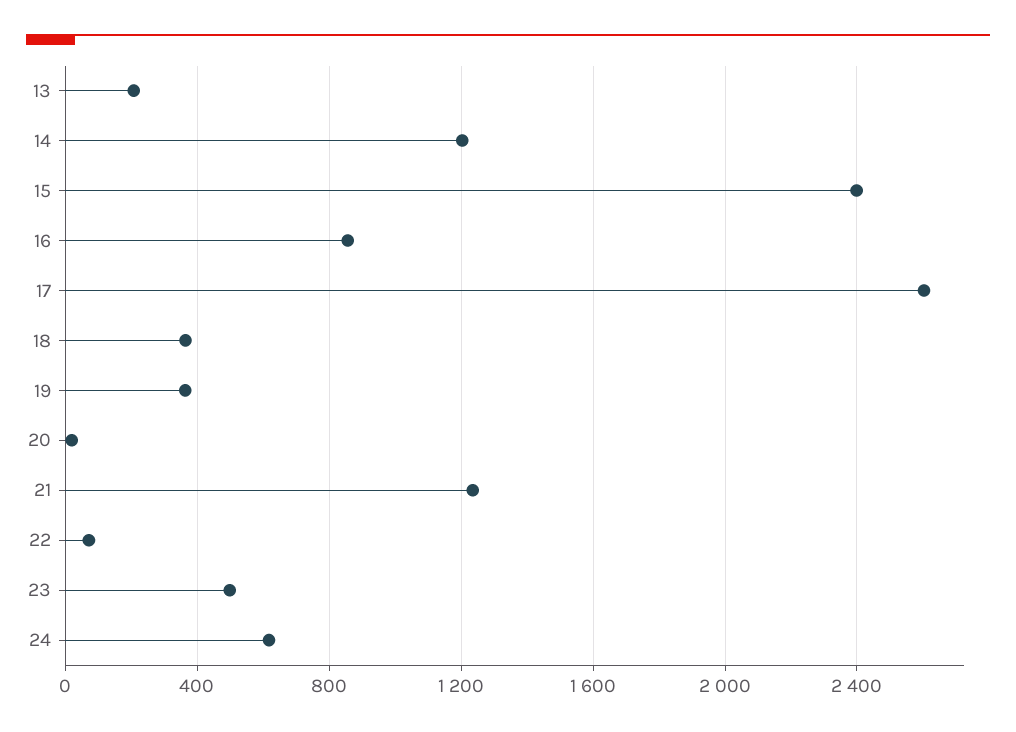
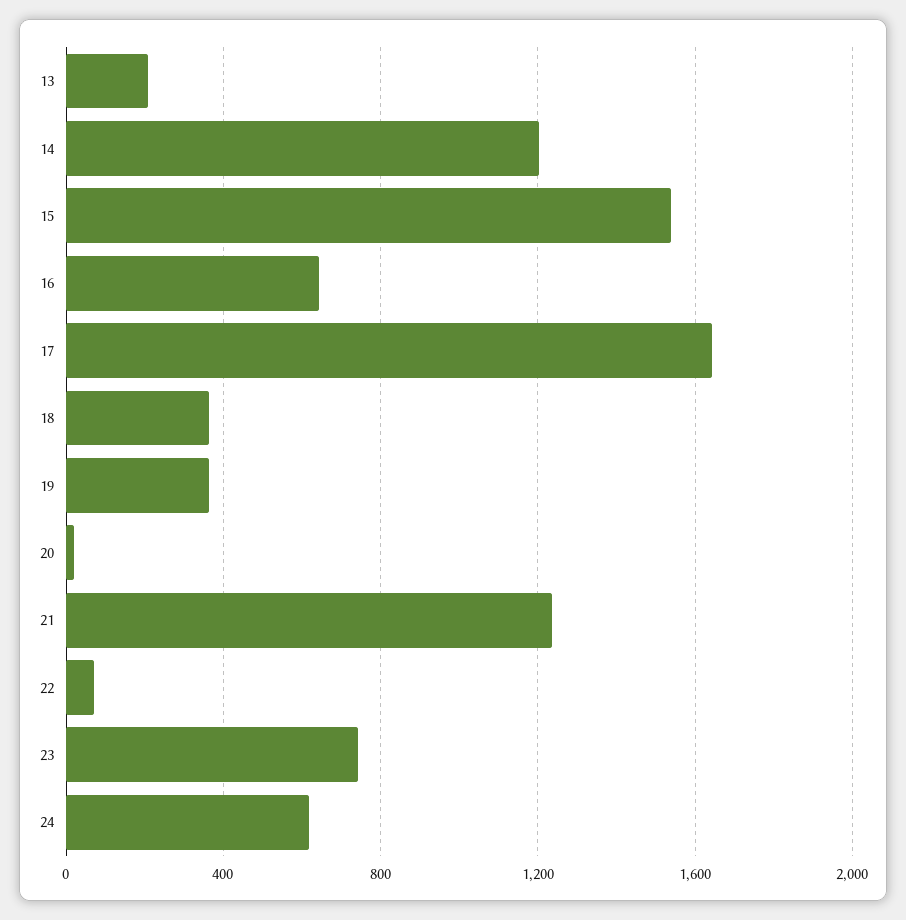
  {
    "13": 200,
    "14": 1200,
-   "15": 2400,
+   "15": 1550,
-   "16": 850,
+   "16": 650,
-   "17": 2600,
+   "17": 1650,
    "18": 350,
    "19": 350,
    "20": 0,
    "21": 1250,
    "22": 50,
-   "23": 500,
+   "23": 750,
    "24": 600
  }

